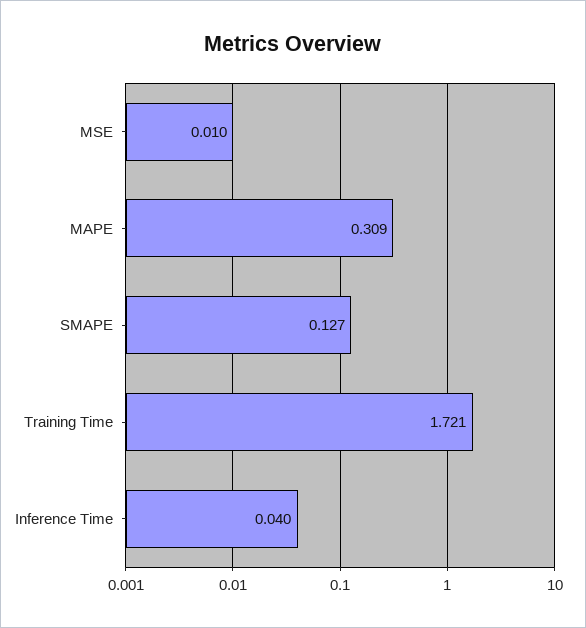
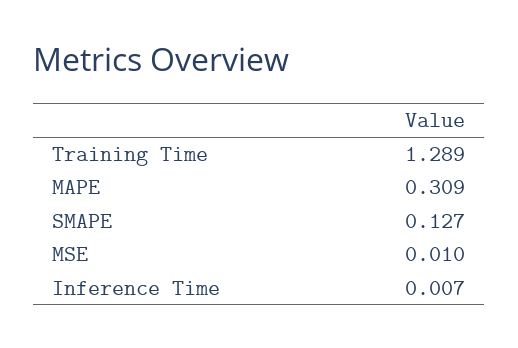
  {
    "MSE": 0.01,
    "MAPE": 0.309,
    "SMAPE": 0.127,
-   "Training Time": 1.721,
+   "Training Time": 1.289,
-   "Inference Time": 0.04
+   "Inference Time": 0.007
  }

